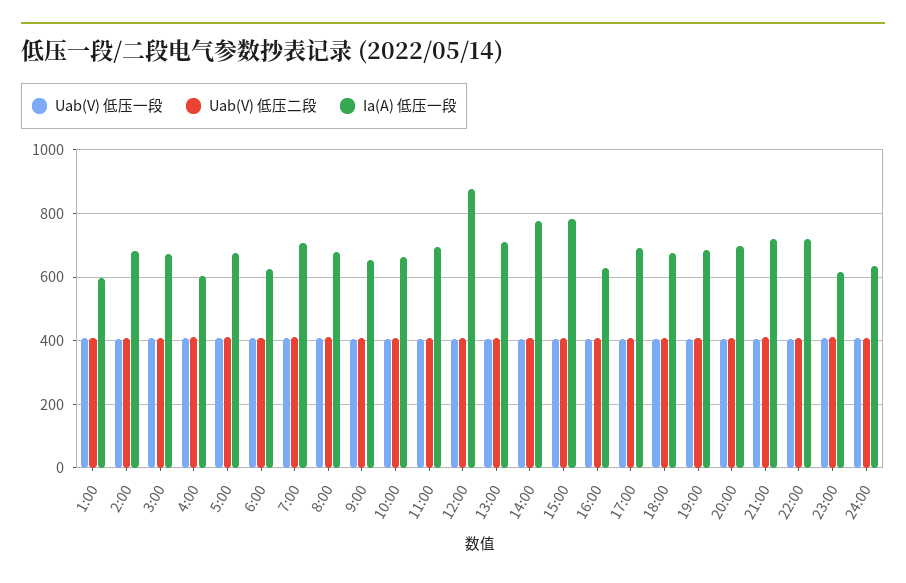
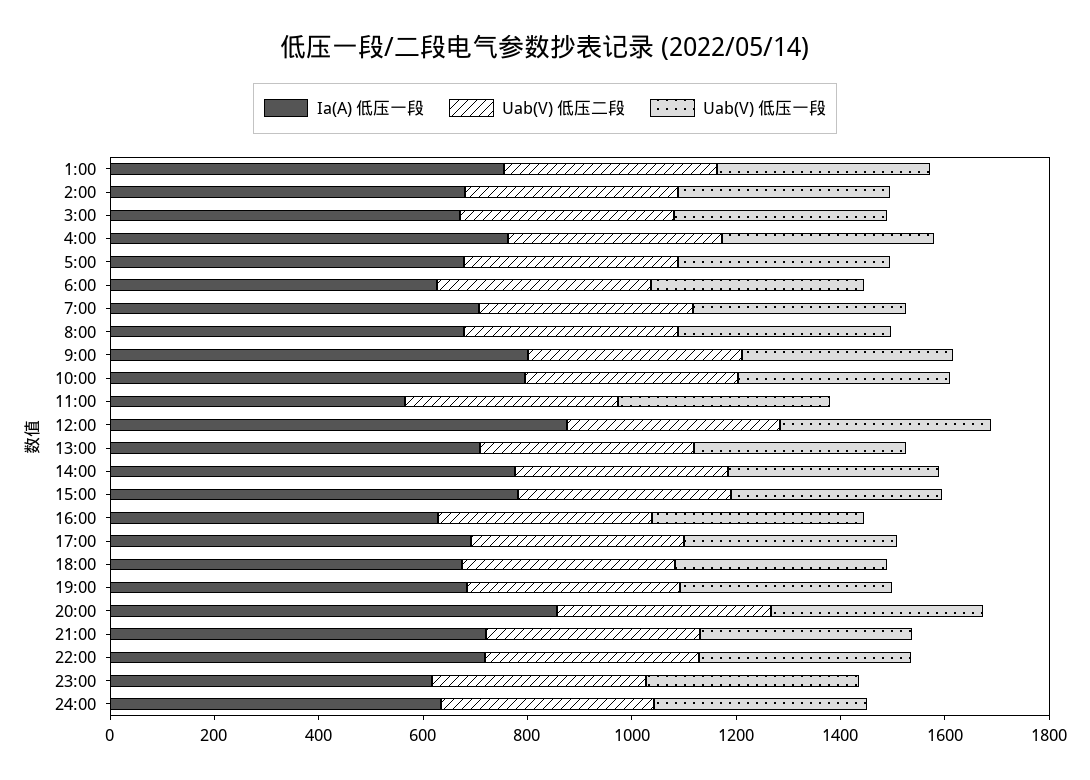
  {
    "Uab(V) 低压一段": {
      "1:00": 400,
      "2:00": 400,
      "3:00": 400,
      "4:00": 400,
      "5:00": 400,
      "6:00": 400,
      "7:00": 400,
      "8:00": 400,
      "9:00": 400,
      "10:00": 400,
      "11:00": 400,
      "12:00": 400,
      "13:00": 400,
      "14:00": 400,
      "15:00": 400,
      "16:00": 400,
      "17:00": 400,
      "18:00": 400,
      "19:00": 400,
      "20:00": 400,
      "21:00": 400,
      "22:00": 400,
      "23:00": 400,
      "24:00": 400
    },
    "Uab(V) 低压二段": {
      "1:00": 400,
      "2:00": 400,
      "3:00": 420,
      "4:00": 420,
      "5:00": 420,
      "6:00": 400,
      "7:00": 420,
      "8:00": 420,
      "9:00": 400,
      "10:00": 400,
      "11:00": 400,
      "12:00": 400,
      "13:00": 400,
      "14:00": 400,
      "15:00": 400,
      "16:00": 400,
      "17:00": 400,
      "18:00": 400,
      "19:00": 400,
      "20:00": 420,
      "21:00": 420,
      "22:00": 400,
      "23:00": 420,
      "24:00": 400
    },
    "Ia(A) 低压一段": {
-     "1:00": 600,
+     "1:00": 750,
      "2:00": 680,
      "3:00": 680,
-     "4:00": 600,
+     "4:00": 750,
      "5:00": 680,
      "6:00": 620,
      "7:00": 700,
      "8:00": 680,
-     "9:00": 660,
+     "9:00": 800,
-     "10:00": 660,
+     "10:00": 800,
-     "11:00": 700,
+     "11:00": 550,
      "12:00": 880,
      "13:00": 700,
      "14:00": 780,
      "15:00": 780,
      "16:00": 620,
      "17:00": 700,
      "18:00": 680,
      "19:00": 680,
-     "20:00": 700,
+     "20:00": 850,
      "21:00": 720,
      "22:00": 720,
      "23:00": 620,
      "24:00": 640
    }
  }

